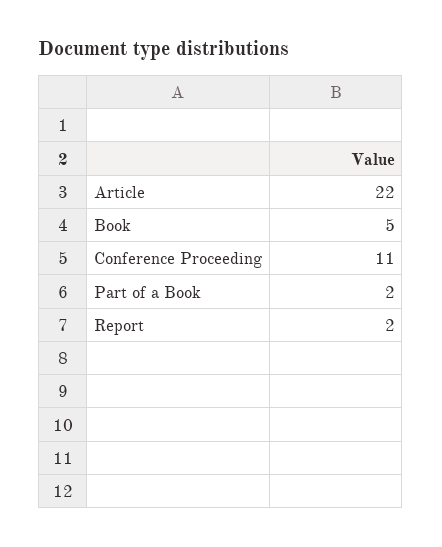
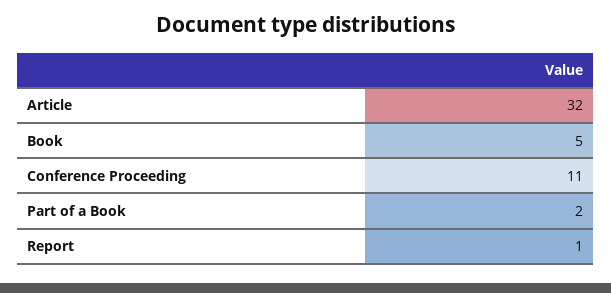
  {
-   "Article": 22,
+   "Article": 32,
    "Book": 5,
    "Conference Proceeding": 11,
    "Part of a Book": 2,
-   "Report": 2
+   "Report": 1
  }

